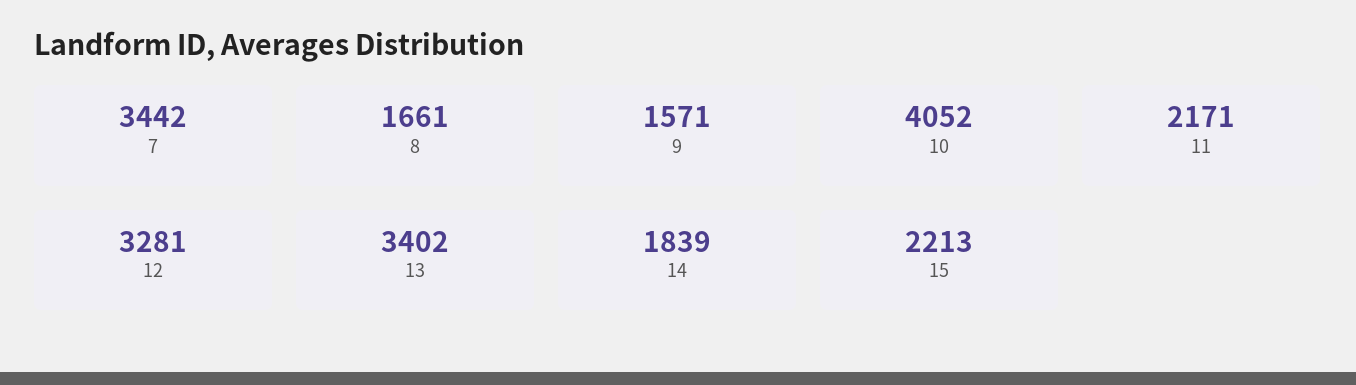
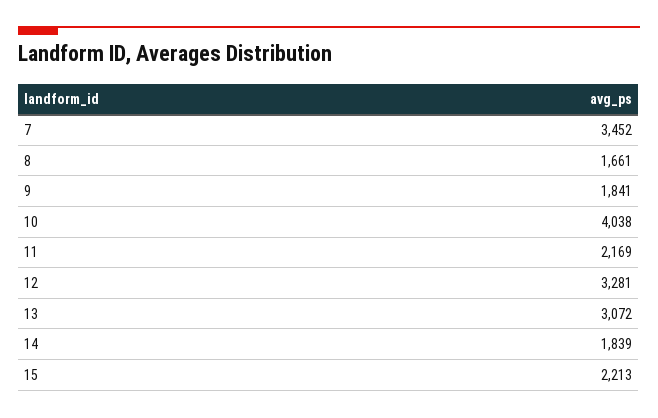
  {
-   "7": 3442,
+   "7": 3452,
    "8": 1661,
-   "9": 1571,
+   "9": 1841,
-   "10": 4052,
+   "10": 4038,
-   "11": 2171,
+   "11": 2169,
    "12": 3281,
-   "13": 3402,
+   "13": 3072,
    "14": 1839,
    "15": 2213
  }

